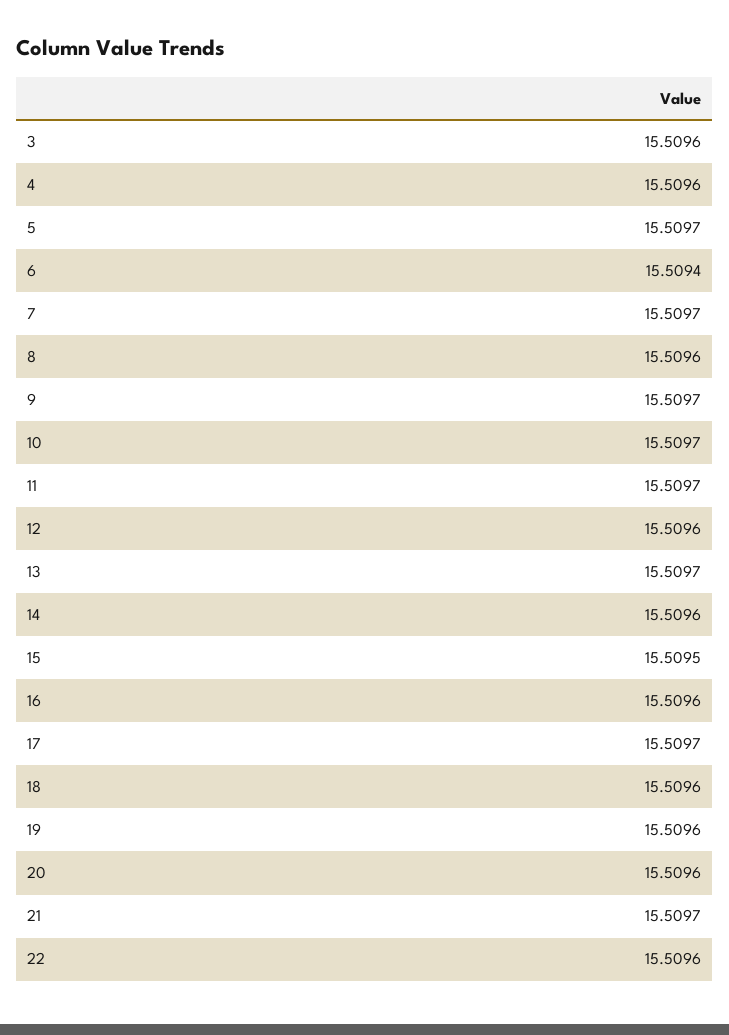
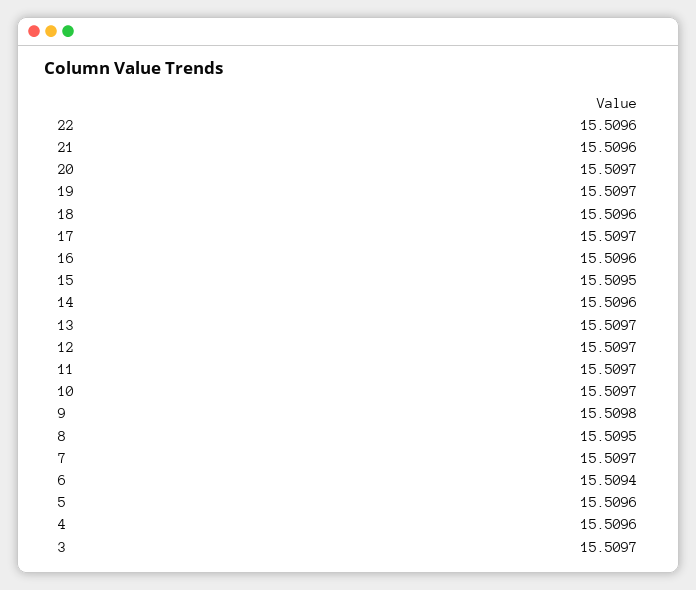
  {
-   "3": 15.5096,
+   "3": 15.5097,
    "4": 15.5096,
-   "5": 15.5097,
+   "5": 15.5096,
    "6": 15.5094,
    "7": 15.5097,
-   "8": 15.5096,
+   "8": 15.5095,
-   "9": 15.5097,
+   "9": 15.5098,
    "10": 15.5097,
    "11": 15.5097,
-   "12": 15.5096,
+   "12": 15.5097,
    "13": 15.5097,
    "14": 15.5096,
    "15": 15.5095,
    "16": 15.5096,
    "17": 15.5097,
    "18": 15.5096,
-   "19": 15.5096,
+   "19": 15.5097,
-   "20": 15.5096,
+   "20": 15.5097,
-   "21": 15.5097,
+   "21": 15.5096,
    "22": 15.5096
  }

